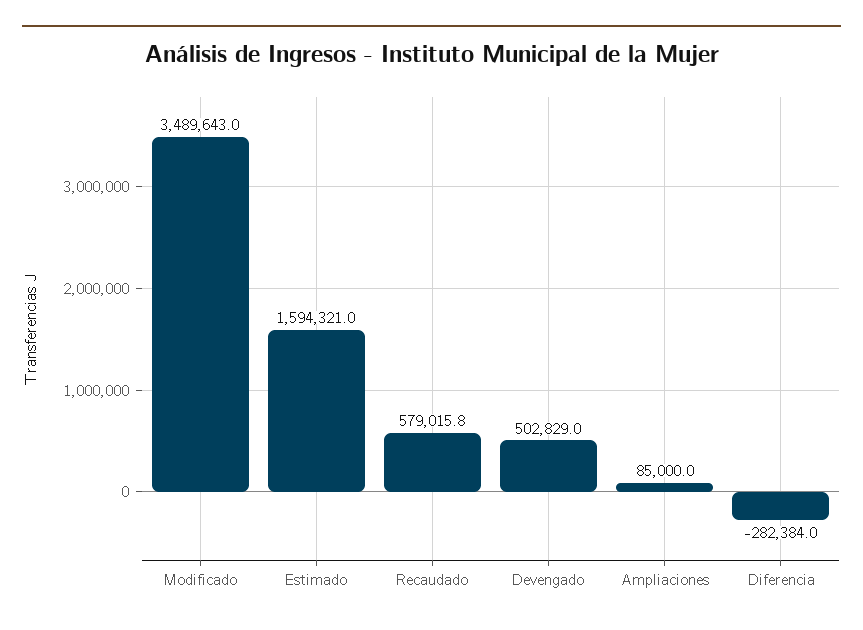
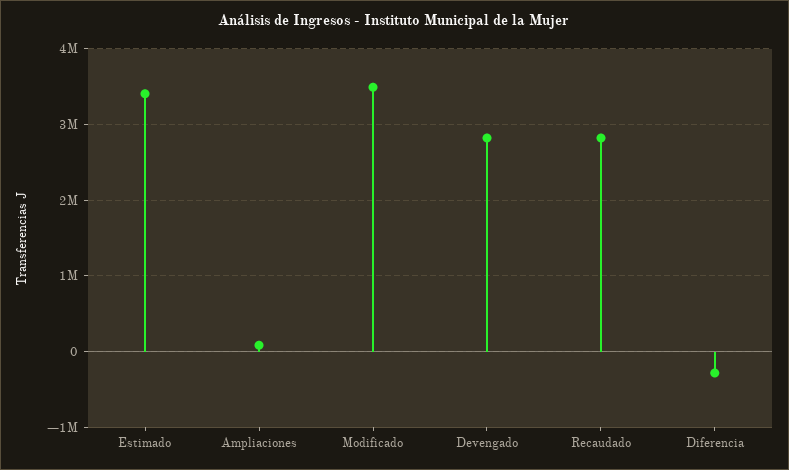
  {
    "Modificado": 3489643,
-   "Estimado": 1594321,
+   "Estimado": 3400000,
-   "Recaudado": 579015.8,
+   "Recaudado": 2800000,
-   "Devengado": 502829,
+   "Devengado": 2800000,
    "Ampliaciones": 85000,
    "Diferencia": -282384
  }

